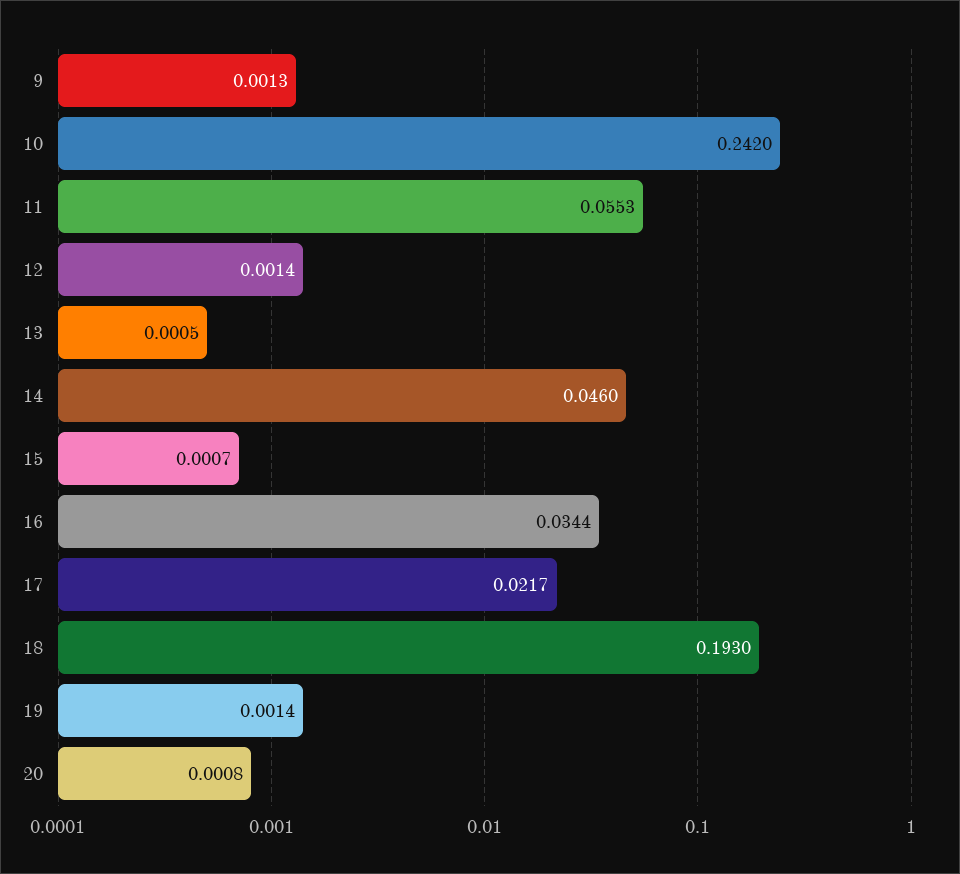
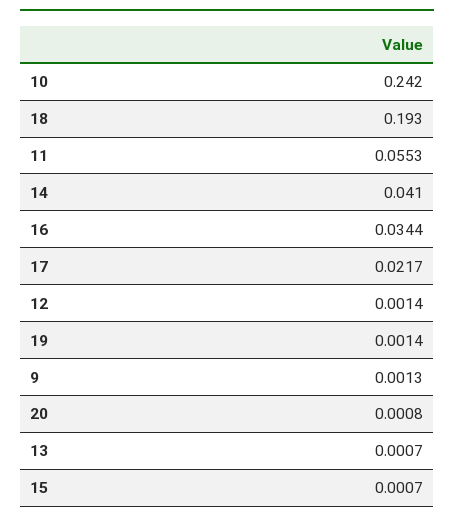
  {
    "9": 0.0013,
    "10": 0.242,
    "11": 0.0553,
    "12": 0.0014,
-   "13": 0.0005,
+   "13": 0.0007,
-   "14": 0.046,
+   "14": 0.041,
    "15": 0.0007,
    "16": 0.0344,
    "17": 0.0217,
    "18": 0.193,
    "19": 0.0014,
    "20": 0.0008
  }

